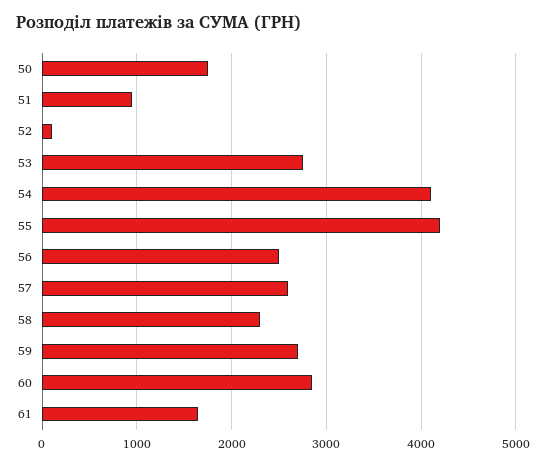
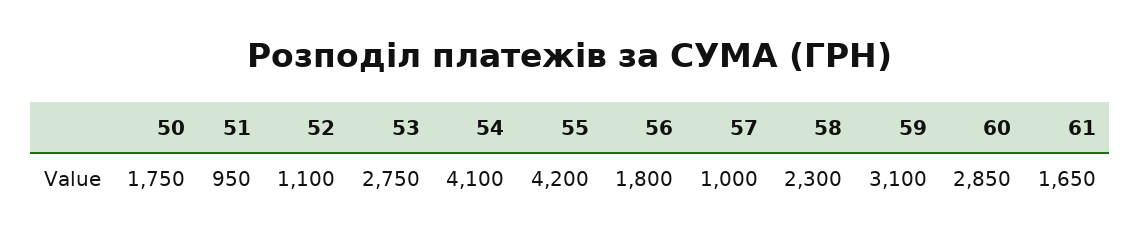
  {
    "50": 1750,
    "51": 950,
-   "52": 100,
+   "52": 1100,
    "53": 2750,
    "54": 4100,
    "55": 4200,
-   "56": 2500,
+   "56": 1800,
-   "57": 2600,
+   "57": 1000,
    "58": 2300,
-   "59": 2700,
+   "59": 3100,
    "60": 2850,
    "61": 1650
  }

